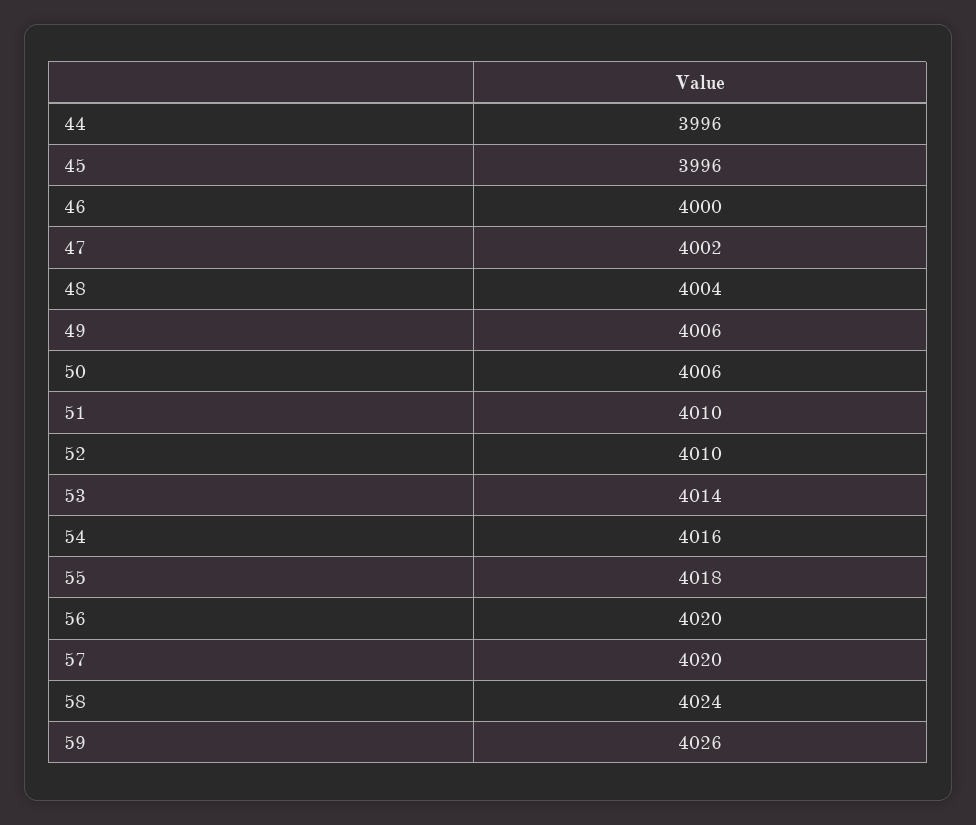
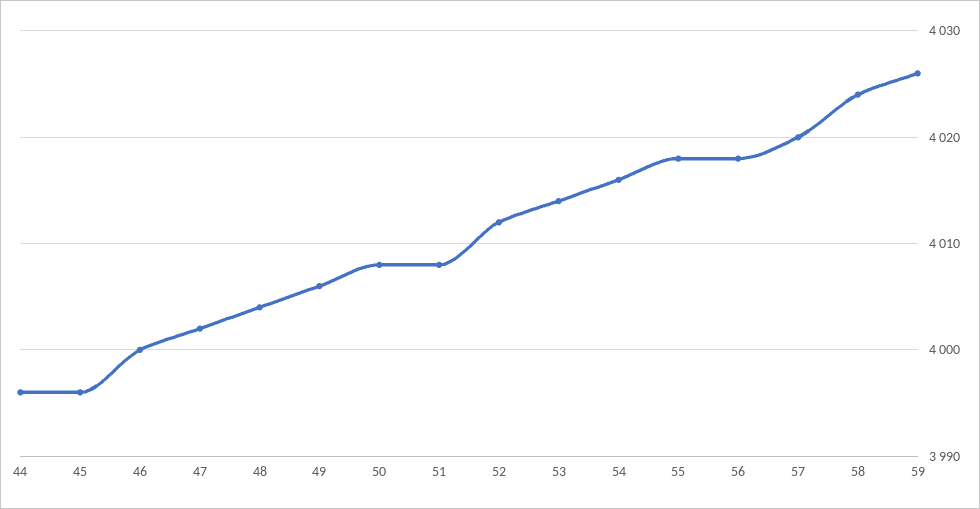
  {
    "44": 3996,
    "45": 3996,
    "46": 4000,
    "47": 4002,
    "48": 4004,
    "49": 4006,
-   "50": 4006,
+   "50": 4008,
-   "51": 4010,
+   "51": 4008,
-   "52": 4010,
+   "52": 4012,
    "53": 4014,
    "54": 4016,
    "55": 4018,
-   "56": 4020,
+   "56": 4018,
    "57": 4020,
    "58": 4024,
    "59": 4026
  }

